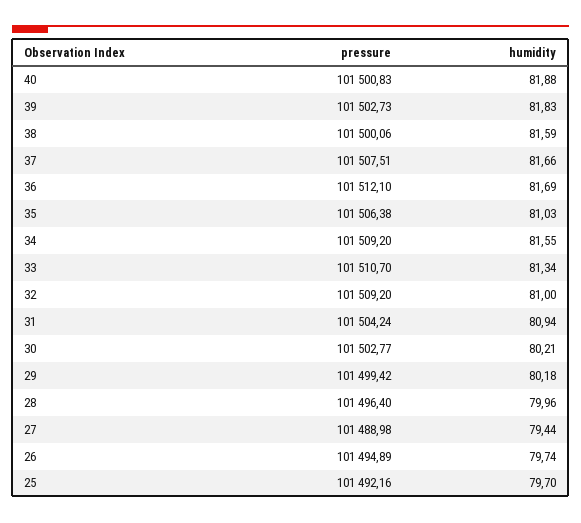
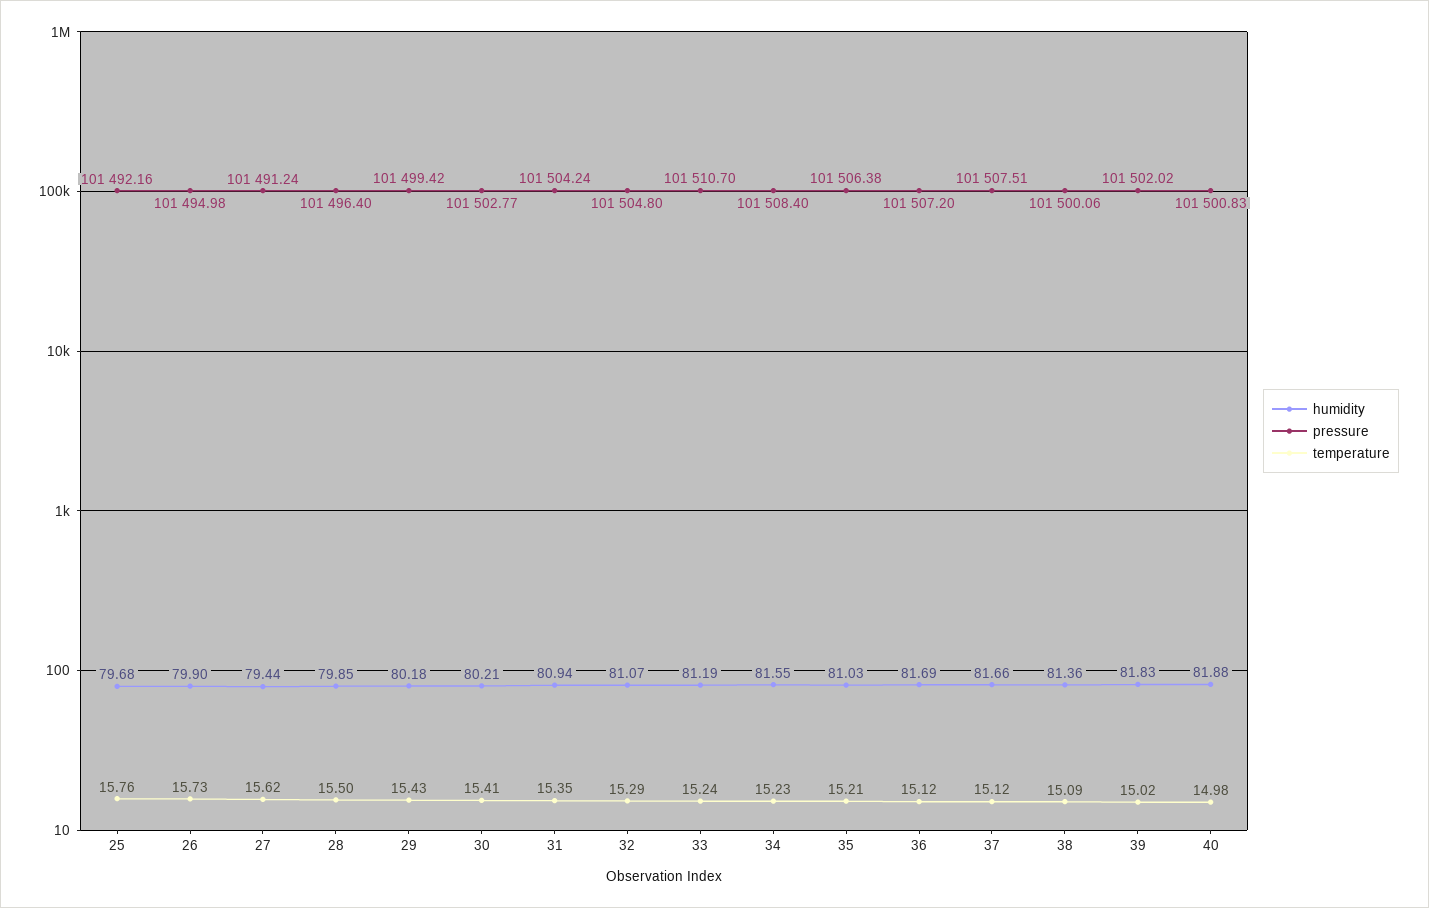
  {
    "pressure": {
      "40": 101500.83,
-     "39": 101502.73,
+     "39": 101502.02,
      "38": 101500.06,
      "37": 101507.51,
-     "36": 101512.1,
+     "36": 101507.2,
      "35": 101506.38,
-     "34": 101509.2,
+     "34": 101508.4,
      "33": 101510.7,
-     "32": 101509.2,
+     "32": 101504.8,
      "31": 101504.24,
      "30": 101502.77,
      "29": 101499.42,
      "28": 101496.4,
-     "27": 101488.98,
+     "27": 101491.24,
-     "26": 101494.89,
+     "26": 101494.98,
      "25": 101492.16
    },
    "humidity": {
      "40": 81.88,
      "39": 81.83,
-     "38": 81.59,
+     "38": 81.36,
      "37": 81.66,
      "36": 81.69,
      "35": 81.03,
      "34": 81.55,
-     "33": 81.34,
+     "33": 81.19,
-     "32": 81,
+     "32": 81.07,
      "31": 80.94,
      "30": 80.21,
      "29": 80.18,
-     "28": 79.96,
+     "28": 79.85,
      "27": 79.44,
-     "26": 79.74,
+     "26": 79.9,
-     "25": 79.7
+     "25": 79.68
-   }
+   },
+   "temperature": {
+     "25": 15.76,
+     "26": 15.73,
+     "27": 15.62,
+     "28": 15.5,
+     "29": 15.43,
+     "30": 15.41,
+     "31": 15.35,
+     "32": 15.29,
+     "33": 15.24,
+     "34": 15.23,
+     "35": 15.21,
+     "36": 15.12,
+     "37": 15.12,
+     "38": 15.09,
+     "39": 15.02,
+     "40": 14.98
+   }
  }

